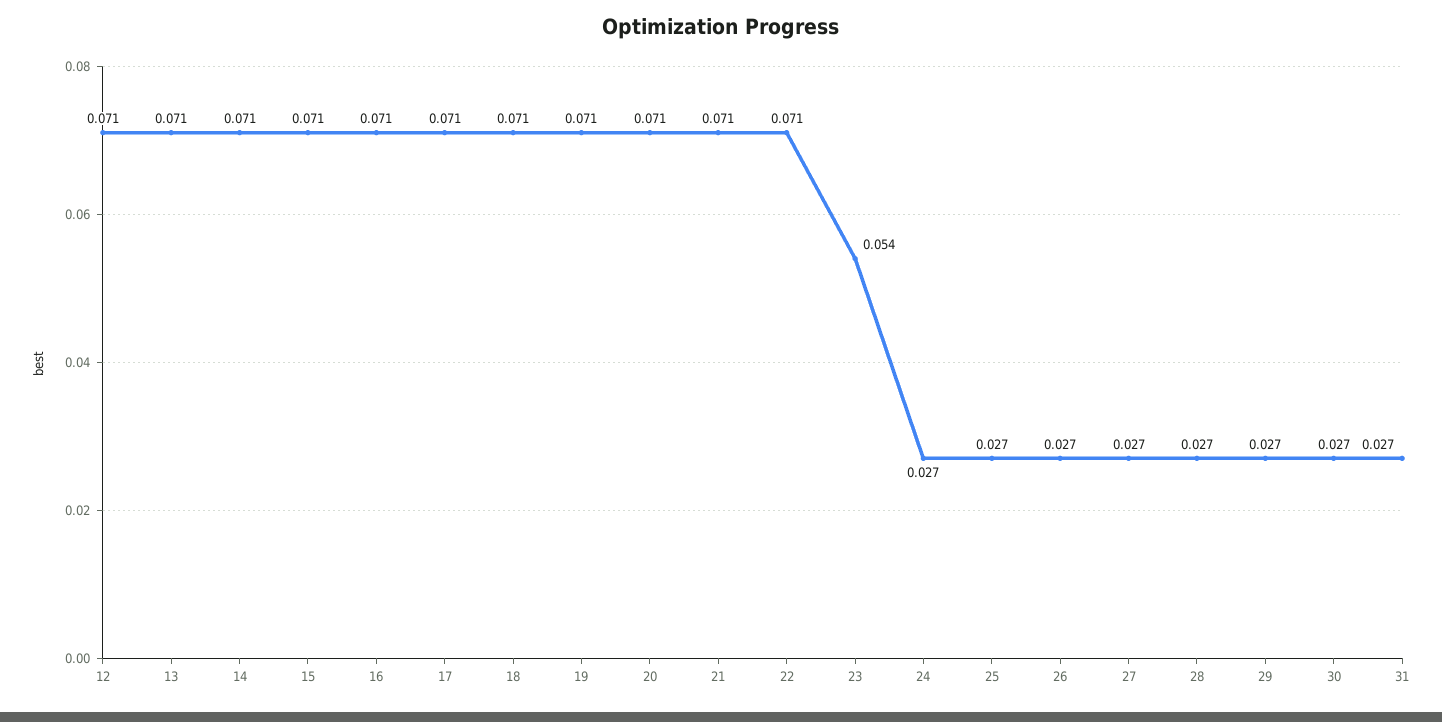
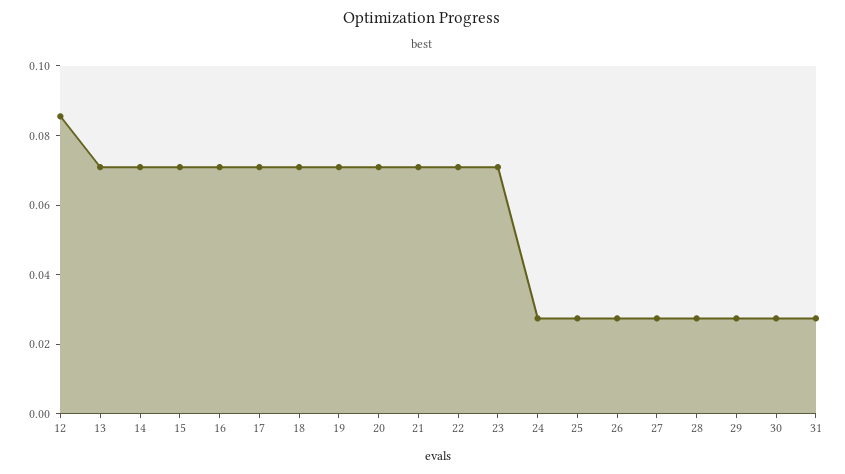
  {
-   "12": 0.071,
+   "12": 0.085,
    "13": 0.071,
    "14": 0.071,
    "15": 0.071,
    "16": 0.071,
    "17": 0.071,
    "18": 0.071,
    "19": 0.071,
    "20": 0.071,
    "21": 0.071,
    "22": 0.071,
-   "23": 0.054,
+   "23": 0.07,
    "24": 0.027,
    "25": 0.027,
    "26": 0.027,
    "27": 0.027,
    "28": 0.027,
    "29": 0.027,
    "30": 0.027,
    "31": 0.027
  }

